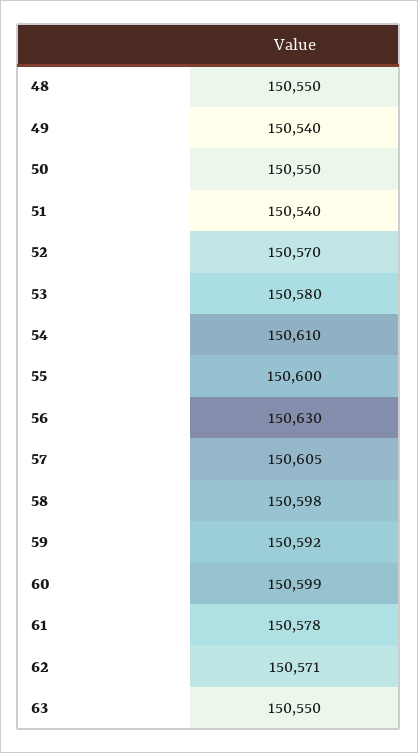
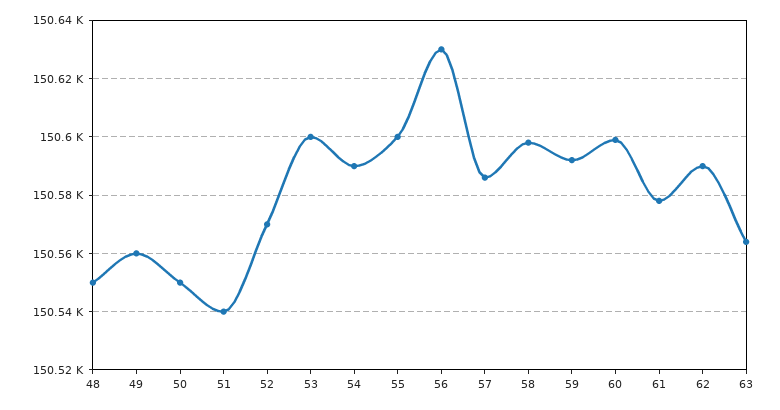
  {
    "48": 150550,
-   "49": 150540,
+   "49": 150560,
    "50": 150550,
    "51": 150540,
    "52": 150570,
-   "53": 150580,
+   "53": 150600,
-   "54": 150610,
+   "54": 150590,
    "55": 150600,
    "56": 150630,
-   "57": 150605,
+   "57": 150585,
    "58": 150598,
    "59": 150592,
    "60": 150599,
    "61": 150578,
-   "62": 150571,
+   "62": 150590,
-   "63": 150550
+   "63": 150565
  }

